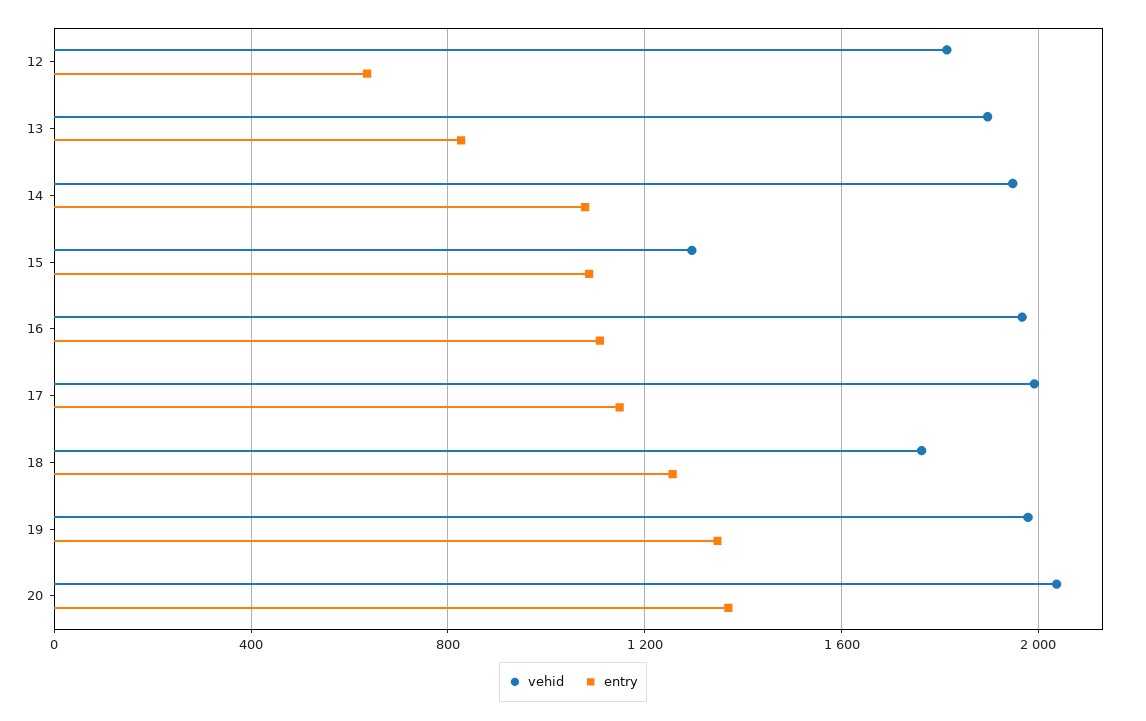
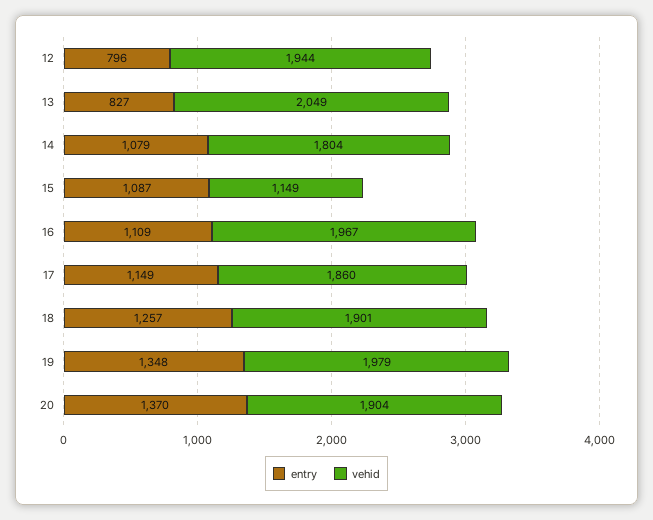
  {
    "vehid": {
-     "12": 1800,
+     "12": 1944,
-     "13": 1900,
+     "13": 2049,
-     "14": 1950,
+     "14": 1804,
-     "15": 1300,
+     "15": 1149,
      "16": 1967,
-     "17": 2000,
+     "17": 1860,
-     "18": 1750,
+     "18": 1901,
      "19": 1979,
-     "20": 2050
+     "20": 1904
    },
    "entry": {
-     "12": 650,
+     "12": 796,
      "13": 827,
      "14": 1079,
      "15": 1087,
      "16": 1109,
      "17": 1149,
      "18": 1257,
      "19": 1348,
      "20": 1370
    }
  }

